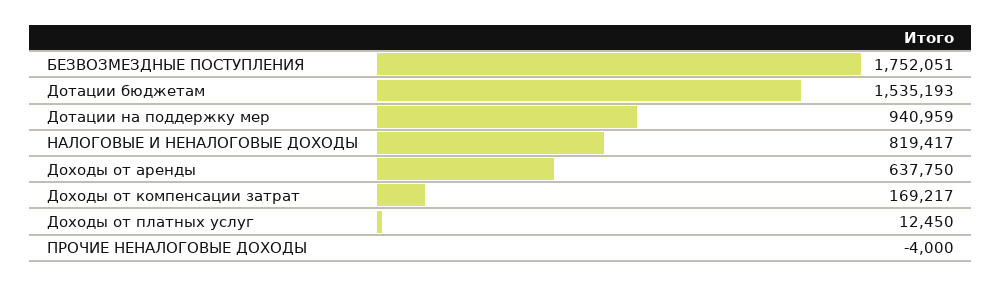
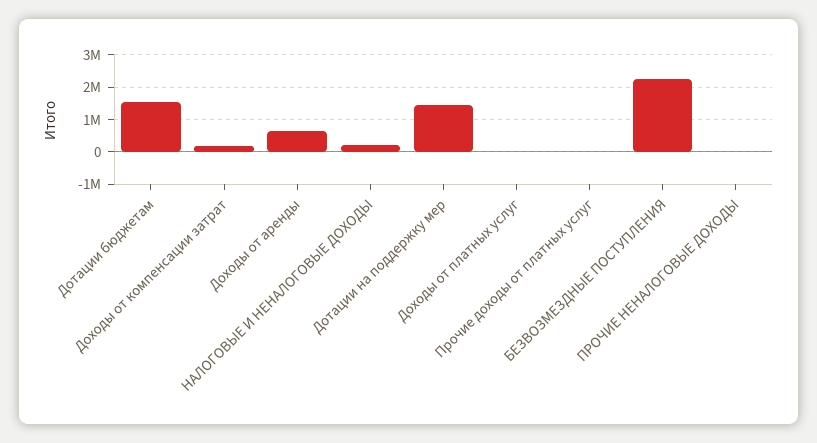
  {
-   "БЕЗВОЗМЕЗДНЫЕ ПОСТУПЛЕНИЯ": 1752051,
+   "БЕЗВОЗМЕЗДНЫЕ ПОСТУПЛЕНИЯ": 2200000,
    "Дотации бюджетам": 1535193,
-   "Дотации на поддержку мер": 940959,
+   "Дотации на поддержку мер": 1400000,
-   "НАЛОГОВЫЕ И НЕНАЛОГОВЫЕ ДОХОДЫ": 819417,
+   "НАЛОГОВЫЕ И НЕНАЛОГОВЫЕ ДОХОДЫ": 200000,
    "Доходы от аренды": 637750,
    "Доходы от компенсации затрат": 169217,
    "Доходы от платных услуг": 12450,
-   "ПРОЧИЕ НЕНАЛОГОВЫЕ ДОХОДЫ": -4000
+   "ПРОЧИЕ НЕНАЛОГОВЫЕ ДОХОДЫ": -4000,
+   "Прочие доходы от платных услуг": 0
  }

